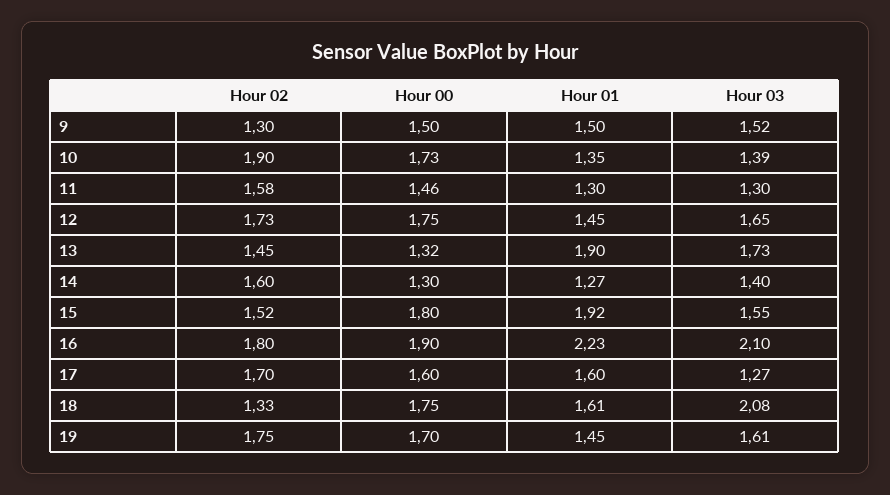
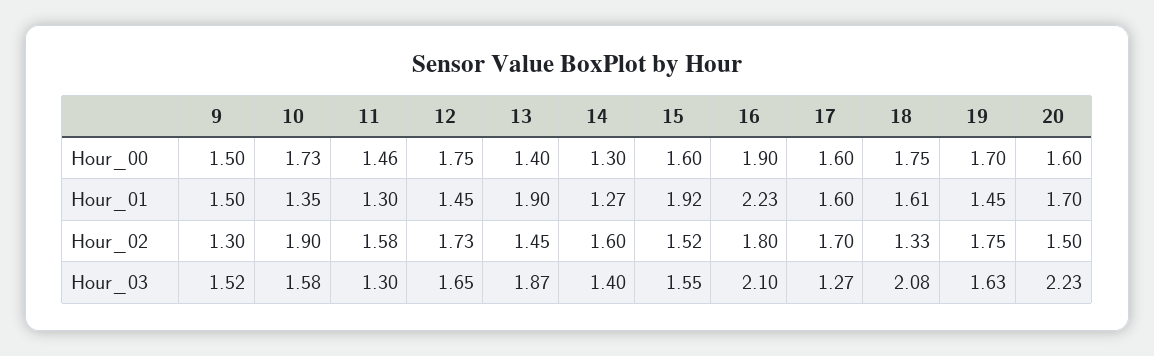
  {
    "Hour 02": {
      "9": 1.3,
      "10": 1.9,
      "11": 1.58,
      "12": 1.73,
      "13": 1.45,
      "14": 1.6,
      "15": 1.52,
      "16": 1.8,
      "17": 1.7,
      "18": 1.33,
-     "19": 1.75
+     "19": 1.75,
+     "20": 1.5
    },
    "Hour 00": {
      "9": 1.5,
      "10": 1.73,
      "11": 1.46,
      "12": 1.75,
-     "13": 1.32,
+     "13": 1.4,
      "14": 1.3,
-     "15": 1.8,
+     "15": 1.6,
      "16": 1.9,
      "17": 1.6,
      "18": 1.75,
-     "19": 1.7
+     "19": 1.7,
+     "20": 1.6
    },
    "Hour 01": {
      "9": 1.5,
      "10": 1.35,
      "11": 1.3,
      "12": 1.45,
      "13": 1.9,
      "14": 1.27,
      "15": 1.92,
      "16": 2.23,
      "17": 1.6,
      "18": 1.61,
-     "19": 1.45
+     "19": 1.45,
+     "20": 1.7
    },
    "Hour 03": {
      "9": 1.52,
-     "10": 1.39,
+     "10": 1.58,
      "11": 1.3,
      "12": 1.65,
-     "13": 1.73,
+     "13": 1.87,
      "14": 1.4,
      "15": 1.55,
      "16": 2.1,
      "17": 1.27,
      "18": 2.08,
-     "19": 1.61
+     "19": 1.63,
+     "20": 2.23
    }
  }

